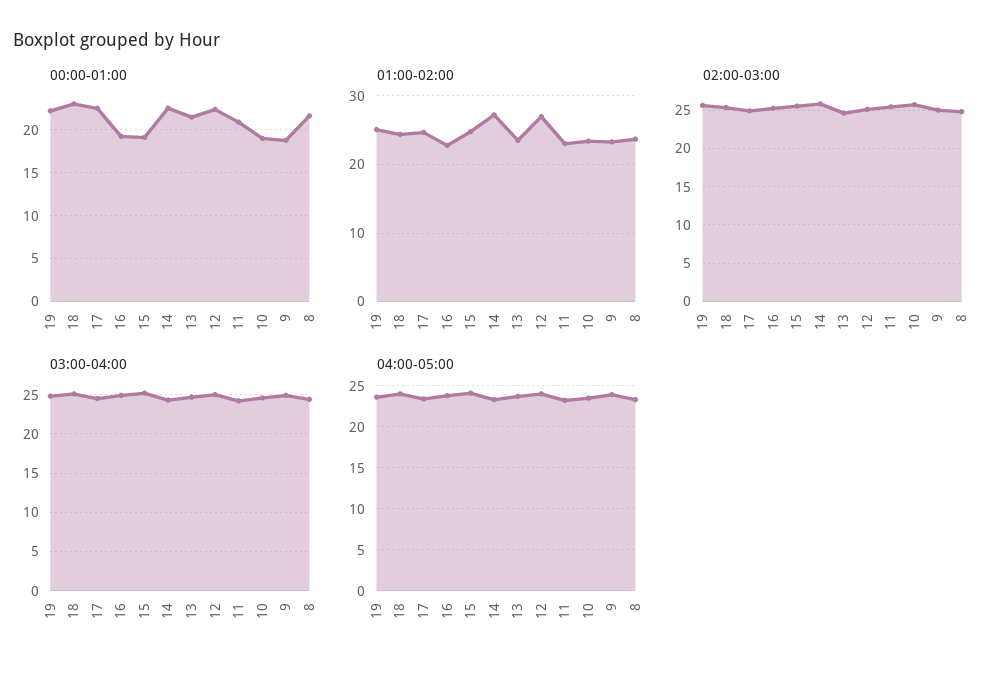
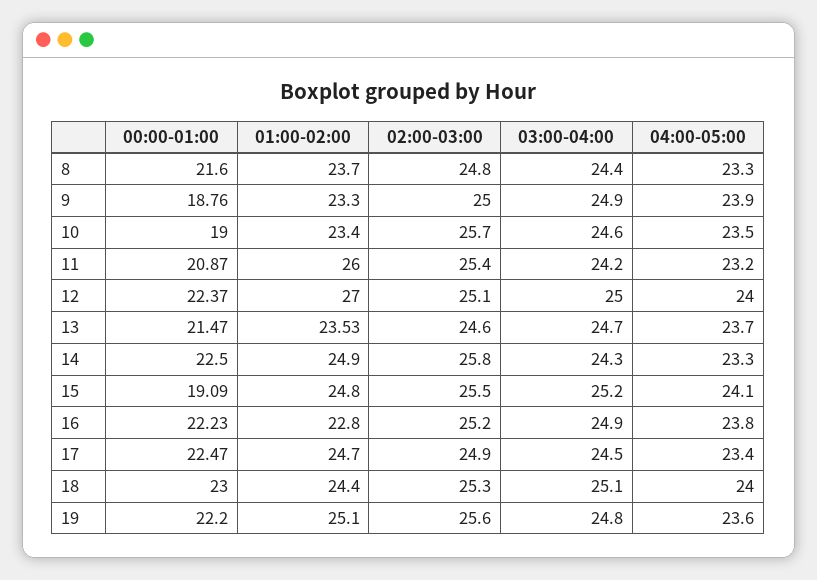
  {
    "00:00-01:00": {
      "19": 22.2,
      "18": 23,
      "17": 22.47,
-     "16": 19,
+     "16": 22.23,
      "15": 19.09,
      "14": 22.5,
      "13": 21.47,
      "12": 22.37,
      "11": 20.87,
      "10": 19,
      "9": 18.76,
      "8": 21.6
    },
    "01:00-02:00": {
      "19": 25.1,
      "18": 24.4,
      "17": 24.7,
      "16": 22.8,
      "15": 24.8,
-     "14": 27,
+     "14": 24.9,
      "13": 23.53,
      "12": 27,
-     "11": 23,
+     "11": 26,
      "10": 23.4,
      "9": 23.3,
      "8": 23.7
    },
    "02:00-03:00": {
      "19": 25.6,
      "18": 25.3,
      "17": 24.9,
      "16": 25.2,
      "15": 25.5,
      "14": 25.8,
      "13": 24.6,
      "12": 25.1,
      "11": 25.4,
      "10": 25.7,
      "9": 25,
      "8": 24.8
    },
    "03:00-04:00": {
      "19": 24.8,
      "18": 25.1,
      "17": 24.5,
      "16": 24.9,
      "15": 25.2,
      "14": 24.3,
      "13": 24.7,
      "12": 25,
      "11": 24.2,
      "10": 24.6,
      "9": 24.9,
      "8": 24.4
    },
    "04:00-05:00": {
      "19": 23.6,
      "18": 24,
      "17": 23.4,
      "16": 23.8,
      "15": 24.1,
      "14": 23.3,
      "13": 23.7,
      "12": 24,
      "11": 23.2,
      "10": 23.5,
      "9": 23.9,
      "8": 23.3
    }
  }

